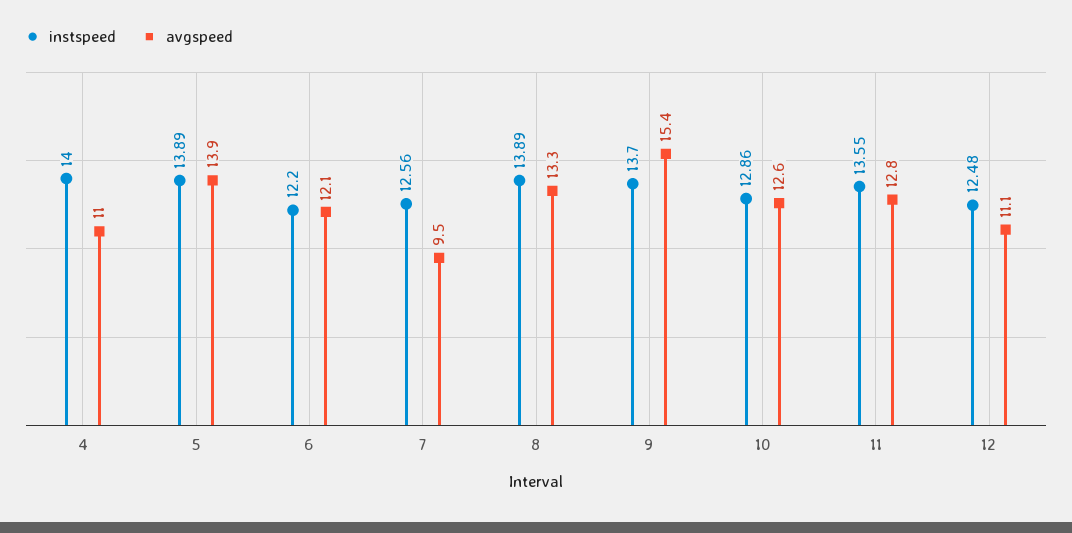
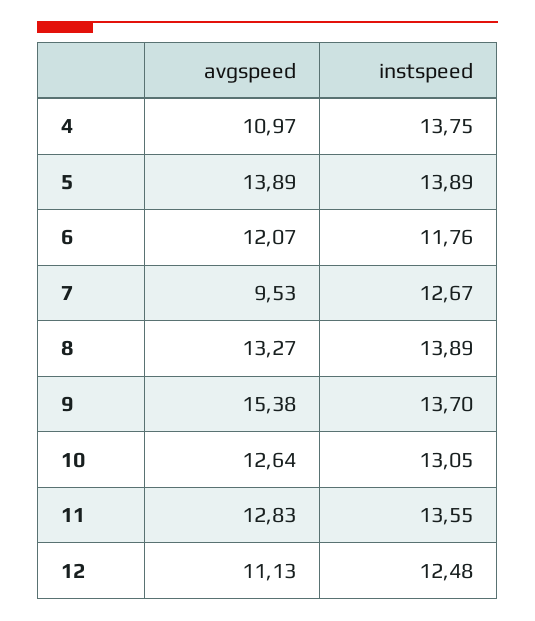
  {
    "instspeed": {
-     "4": 14,
+     "4": 13.75,
      "5": 13.89,
-     "6": 12.2,
+     "6": 11.76,
-     "7": 12.56,
+     "7": 12.67,
      "8": 13.89,
      "9": 13.7,
-     "10": 12.86,
+     "10": 13.05,
      "11": 13.55,
      "12": 12.48
    },
    "avgspeed": {
      "4": 10.97,
      "5": 13.89,
      "6": 12.07,
      "7": 9.53,
      "8": 13.27,
      "9": 15.38,
      "10": 12.64,
      "11": 12.83,
      "12": 11.13
    }
  }

